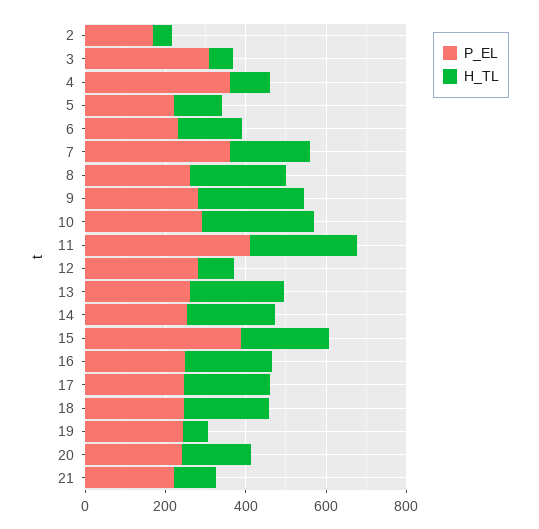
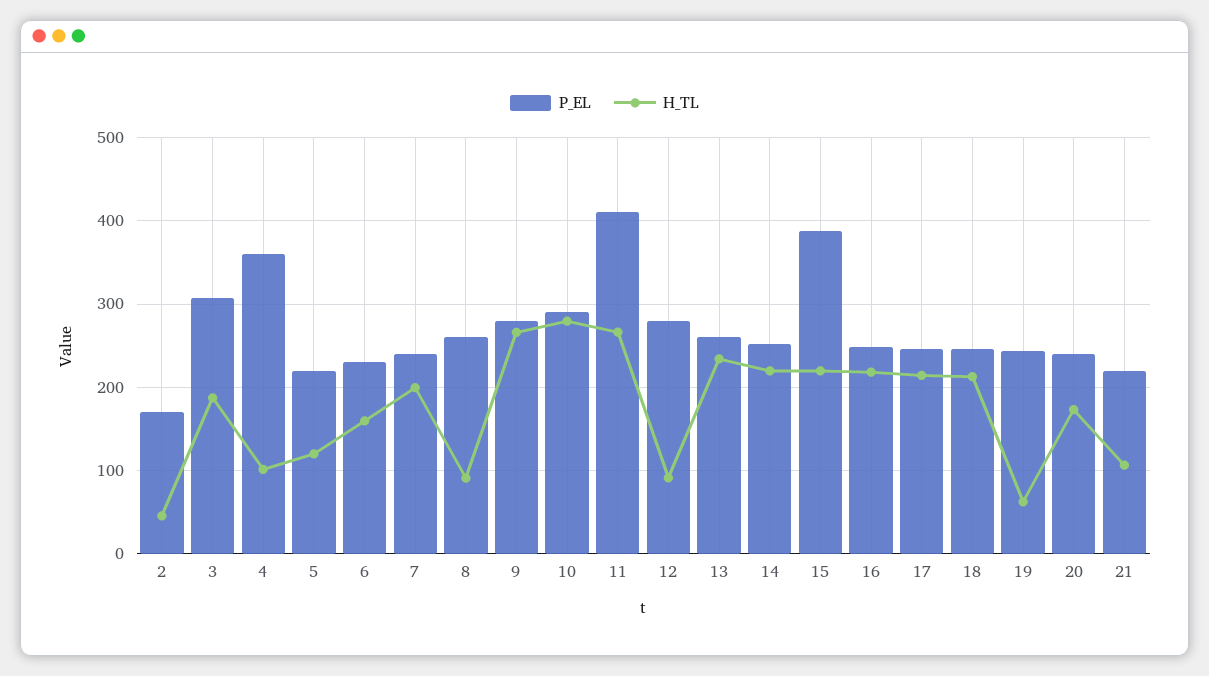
  {
    "P_EL": {
      "2": 170,
      "3": 310,
      "4": 360,
      "5": 220,
      "6": 230,
-     "7": 350,
+     "7": 240,
      "8": 260,
      "9": 280,
      "10": 290,
      "11": 410,
      "12": 280,
      "13": 260,
      "14": 250,
      "15": 390,
      "16": 250,
      "17": 250,
      "18": 250,
      "19": 240,
      "20": 240,
      "21": 220
    },
    "H_TL": {
      "2": 50,
-     "3": 50,
+     "3": 190,
      "4": 100,
      "5": 120,
      "6": 160,
      "7": 200,
-     "8": 250,
+     "8": 90,
      "9": 270,
      "10": 280,
      "11": 270,
      "12": 90,
      "13": 230,
      "14": 220,
      "15": 220,
      "16": 220,
      "17": 210,
      "18": 210,
      "19": 60,
      "20": 170,
      "21": 110
    }
  }

